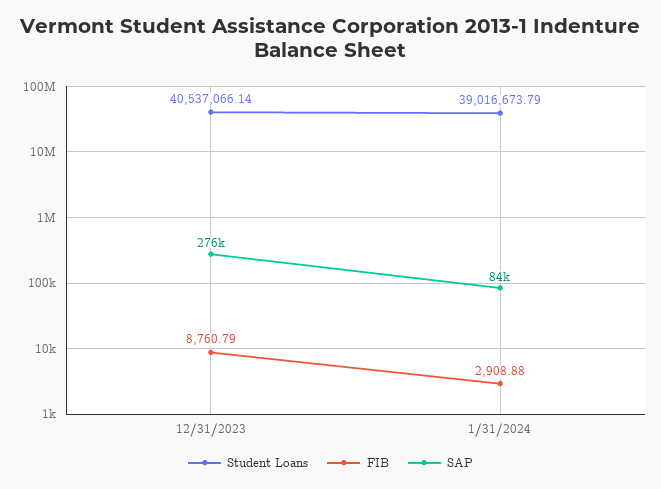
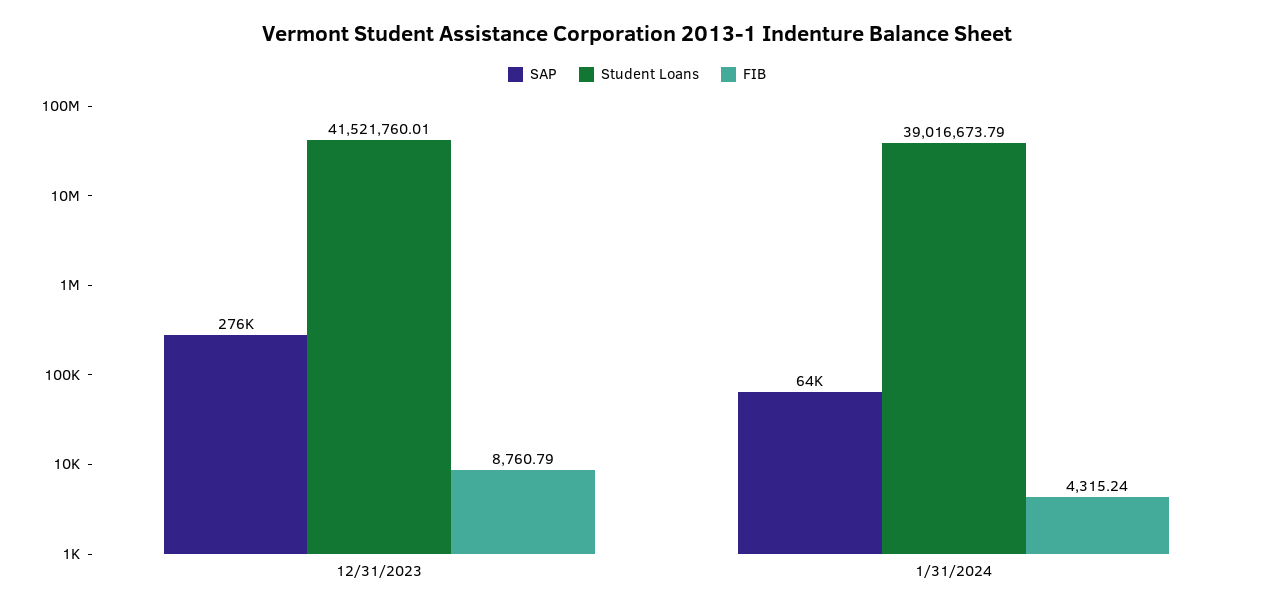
  {
    "Student Loans": {
-     "12/31/2023": 40537066.14,
+     "12/31/2023": 41521760.01,
      "1/31/2024": 39016673.79
    },
    "FIB": {
      "12/31/2023": 8760.79,
-     "1/31/2024": 2908.88
+     "1/31/2024": 4315.24
    },
    "SAP": {
      "12/31/2023": 276000,
-     "1/31/2024": 84000
+     "1/31/2024": 64000
    }
  }

